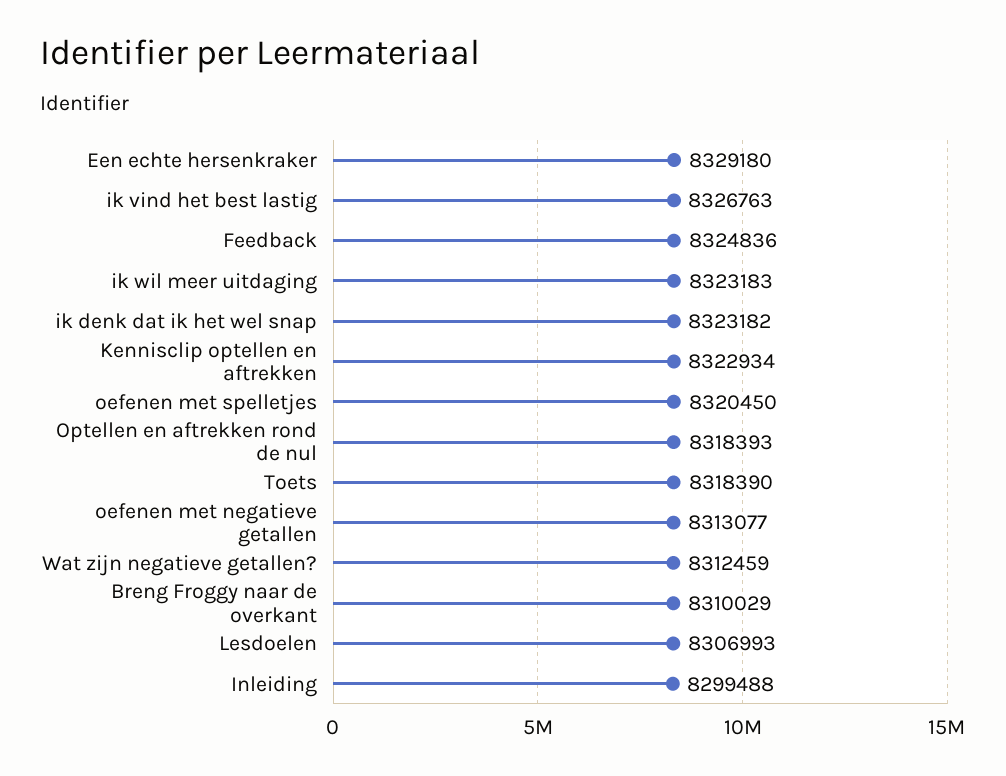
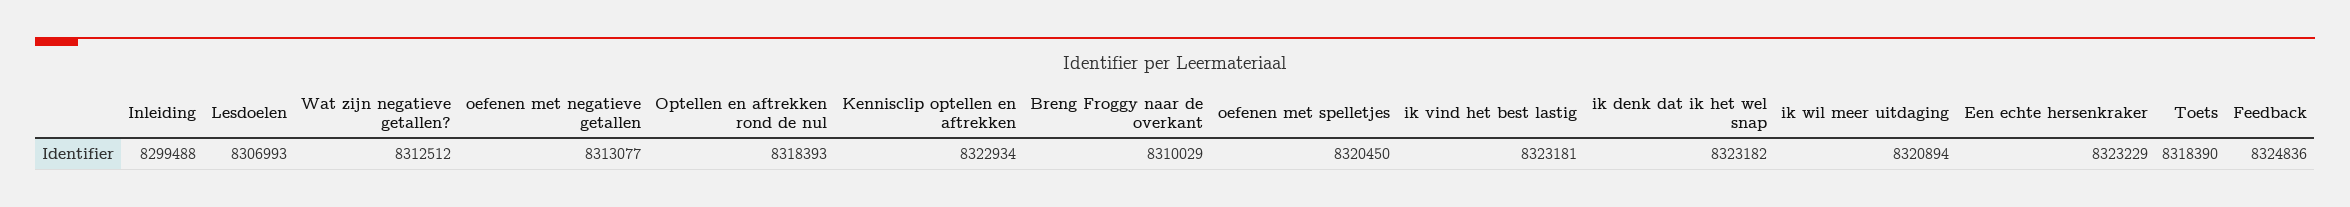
  {
-   "Een echte hersenkraker": 8329180,
+   "Een echte hersenkraker": 8323229,
-   "ik vind het best lastig": 8326763,
+   "ik vind het best lastig": 8323181,
    "Feedback": 8324836,
-   "ik wil meer uitdaging": 8323183,
+   "ik wil meer uitdaging": 8320894,
    "ik denk dat ik het wel snap": 8323182,
    "Kennisclip optellen en aftrekken": 8322934,
    "oefenen met spelletjes": 8320450,
    "Optellen en aftrekken rond de nul": 8318393,
    "Toets": 8318390,
    "oefenen met negatieve getallen": 8313077,
-   "Wat zijn negatieve getallen?": 8312459,
+   "Wat zijn negatieve getallen?": 8312512,
    "Breng Froggy naar de overkant": 8310029,
    "Lesdoelen": 8306993,
    "Inleiding": 8299488
  }

